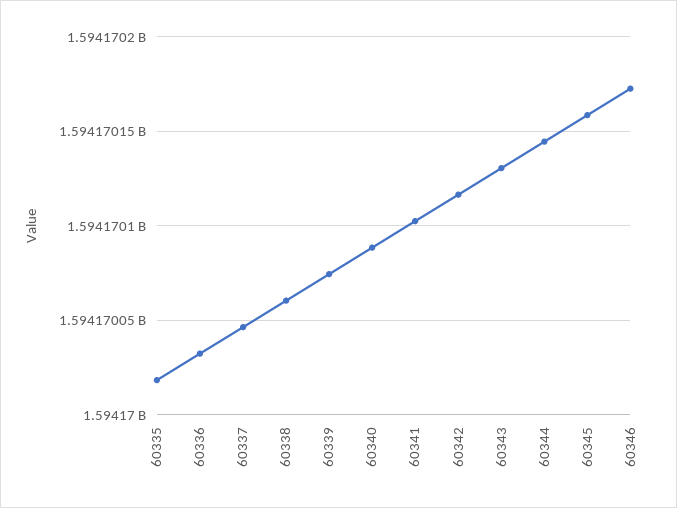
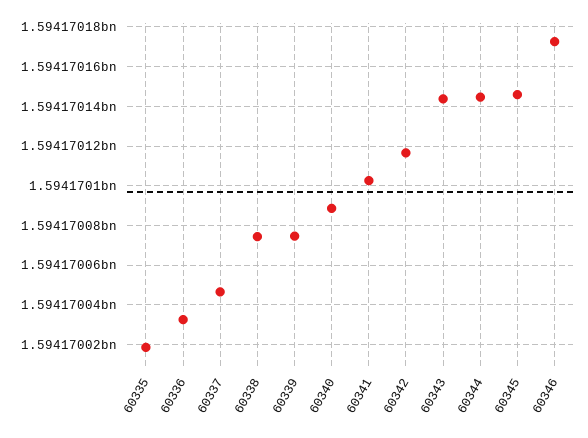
  {
    "60335": 1594170020,
    "60336": 1594170035,
    "60337": 1594170045,
-   "60338": 1594170060,
+   "60338": 1594170075,
    "60339": 1594170075,
    "60340": 1594170090,
    "60341": 1594170105,
    "60342": 1594170115,
-   "60343": 1594170130,
+   "60343": 1594170145,
    "60344": 1594170145,
-   "60345": 1594170160,
+   "60345": 1594170145,
    "60346": 1594170175
  }

